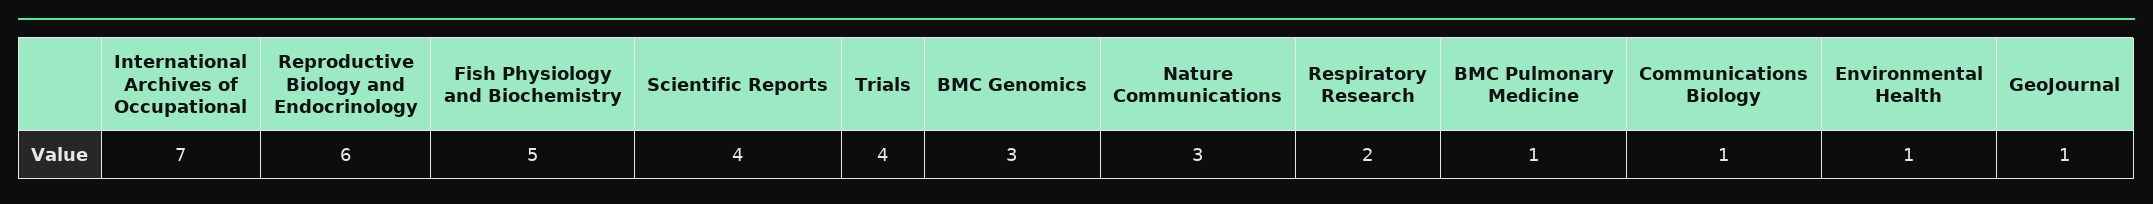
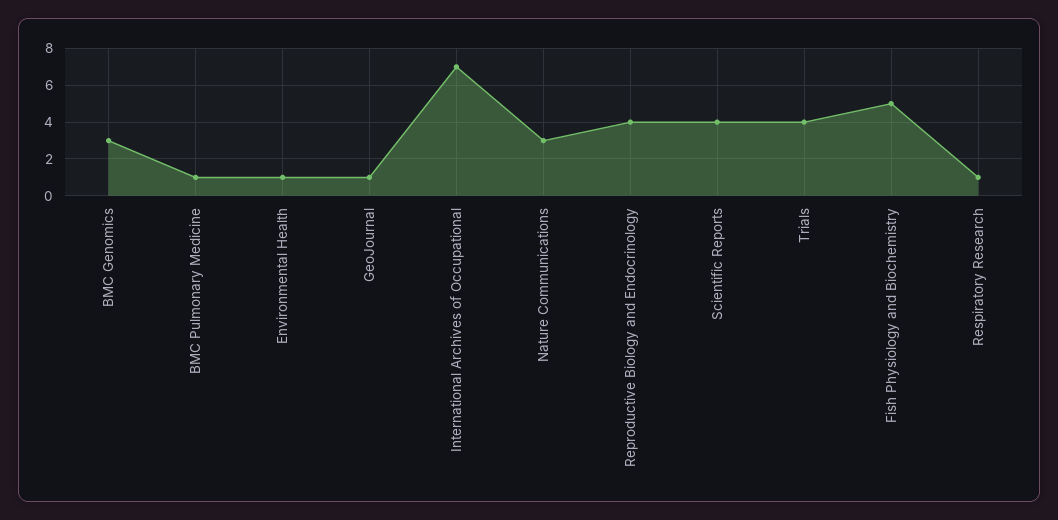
  {
    "International Archives of Occupational": 7,
-   "Reproductive Biology and Endocrinology": 6,
+   "Reproductive Biology and Endocrinology": 4,
    "Fish Physiology and Biochemistry": 5,
    "Scientific Reports": 4,
    "Trials": 4,
    "BMC Genomics": 3,
    "Nature Communications": 3,
-   "Respiratory Research": 2,
+   "Respiratory Research": 1,
    "BMC Pulmonary Medicine": 1,
-   "Communications Biology": 1,
    "Environmental Health": 1,
    "GeoJournal": 1
  }

